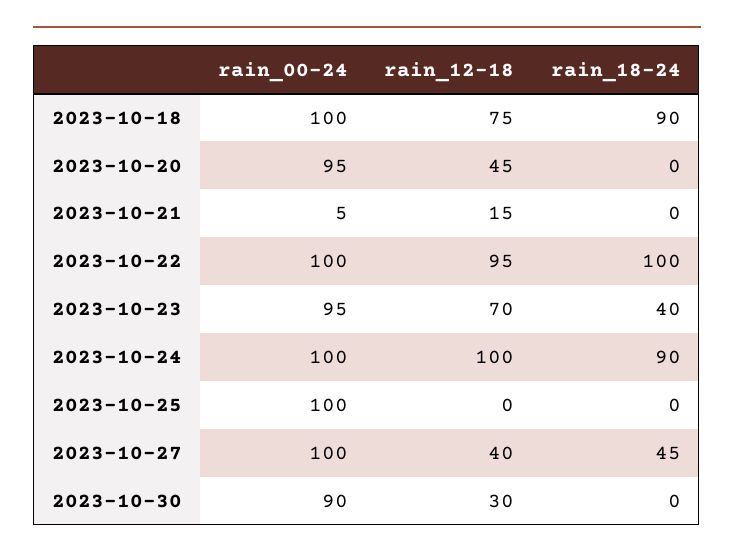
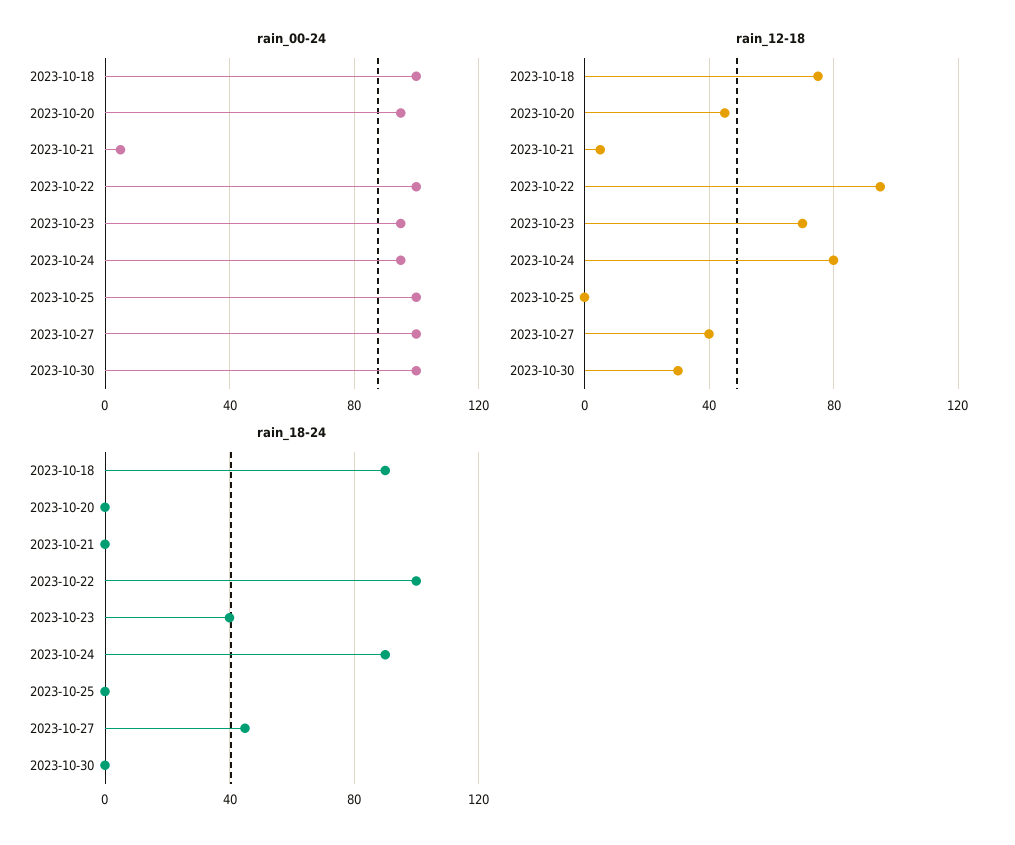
  {
    "rain_00-24": {
      "2023-10-18": 100,
      "2023-10-20": 95,
      "2023-10-21": 5,
      "2023-10-22": 100,
      "2023-10-23": 95,
-     "2023-10-24": 100,
+     "2023-10-24": 95,
      "2023-10-25": 100,
      "2023-10-27": 100,
-     "2023-10-30": 90
+     "2023-10-30": 100
    },
    "rain_12-18": {
      "2023-10-18": 75,
      "2023-10-20": 45,
-     "2023-10-21": 15,
+     "2023-10-21": 5,
      "2023-10-22": 95,
      "2023-10-23": 70,
-     "2023-10-24": 100,
+     "2023-10-24": 80,
      "2023-10-25": 0,
      "2023-10-27": 40,
      "2023-10-30": 30
    },
    "rain_18-24": {
      "2023-10-18": 90,
      "2023-10-20": 0,
      "2023-10-21": 0,
      "2023-10-22": 100,
      "2023-10-23": 40,
      "2023-10-24": 90,
      "2023-10-25": 0,
      "2023-10-27": 45,
      "2023-10-30": 0
    }
  }

